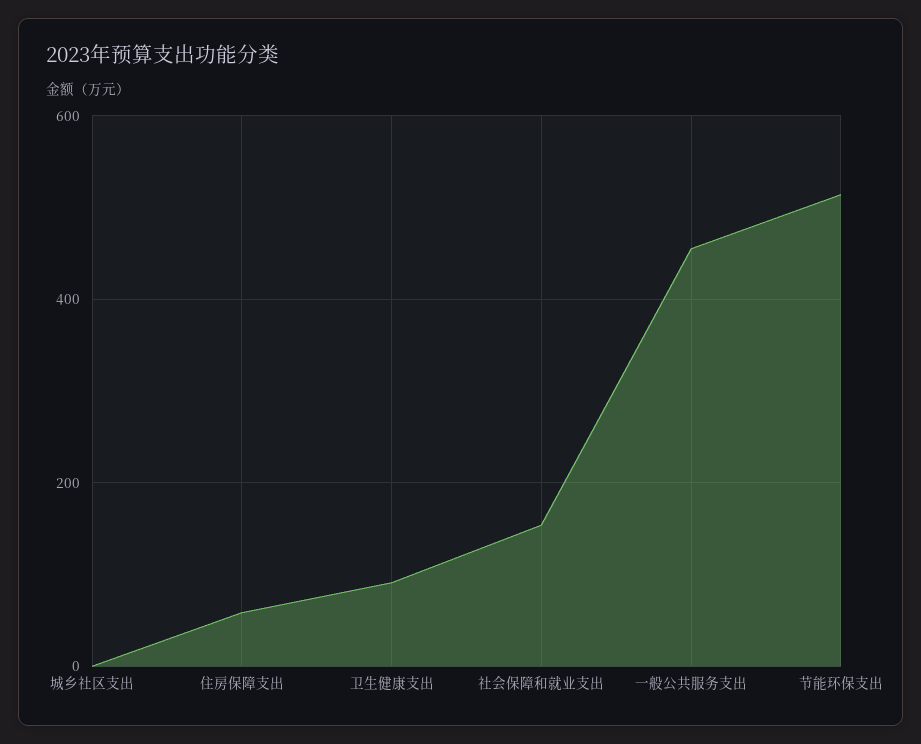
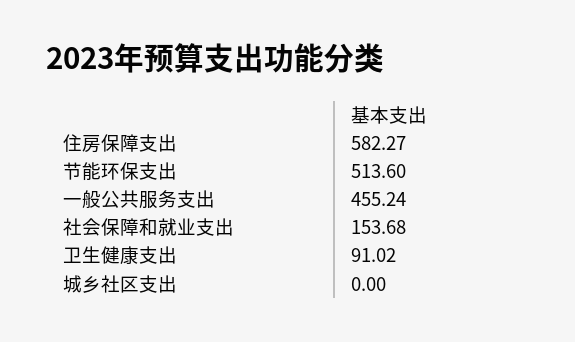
  {
    "城乡社区支出": 0,
-   "住房保障支出": 60,
+   "住房保障支出": 582.27,
    "卫生健康支出": 91.02,
    "社会保障和就业支出": 153.68,
    "一般公共服务支出": 455.24,
    "节能环保支出": 513.6
  }

